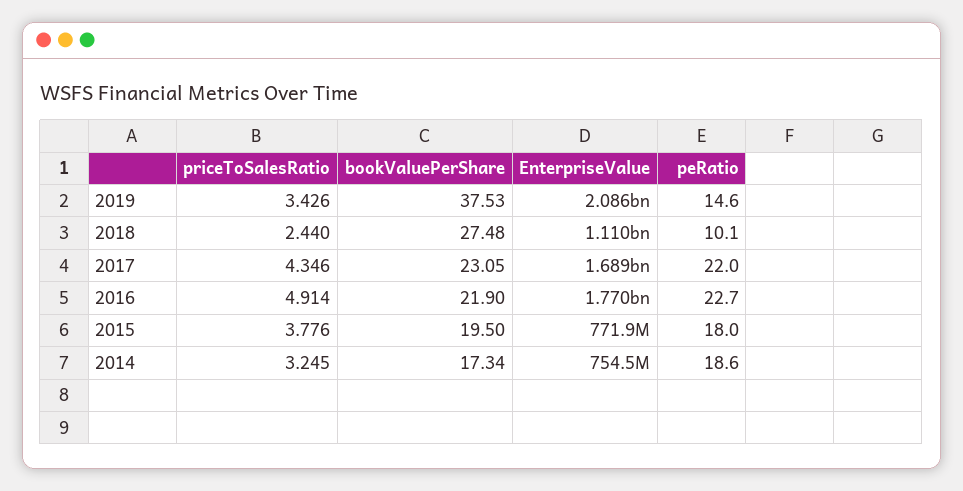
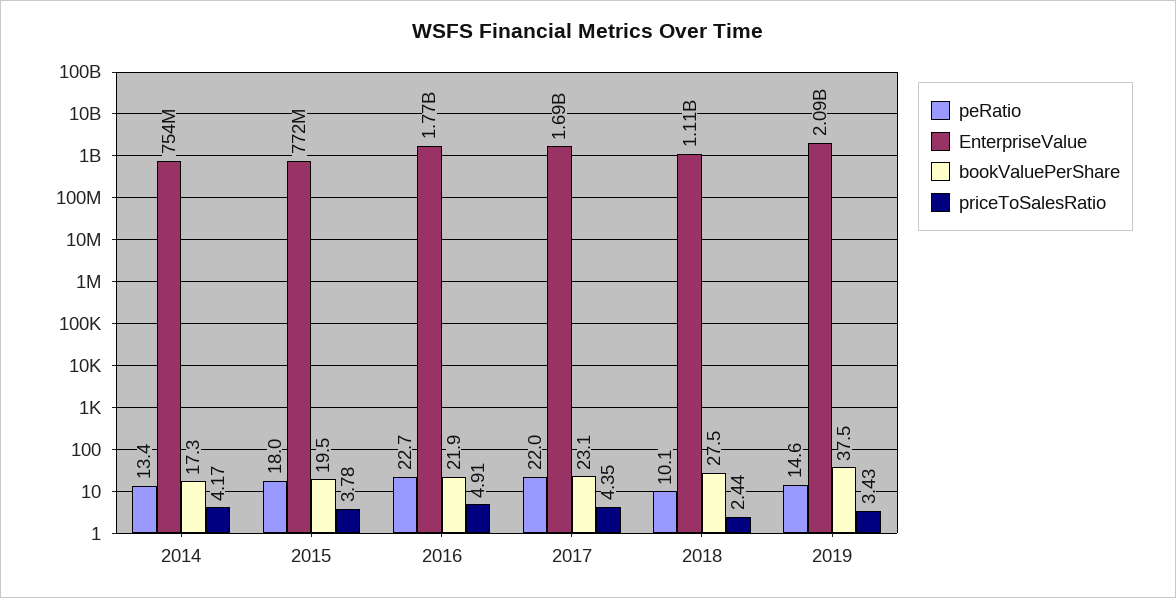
  {
    "priceToSalesRatio": {
      "2019": 3.426,
      "2018": 2.44,
      "2017": 4.346,
      "2016": 4.914,
      "2015": 3.776,
-     "2014": 3.245
+     "2014": 4.17
    },
    "bookValuePerShare": {
      "2019": 37.53,
      "2018": 27.48,
      "2017": 23.05,
      "2016": 21.9,
      "2015": 19.5,
      "2014": 17.34
    },
    "EnterpriseValue": {
      "2019": 2086000000,
      "2018": 1110000000,
      "2017": 1689000000,
      "2016": 1770000000,
      "2015": 771900000,
      "2014": 754500000
    },
    "peRatio": {
      "2019": 14.6,
      "2018": 10.1,
      "2017": 22,
      "2016": 22.7,
      "2015": 18,
-     "2014": 18.6
+     "2014": 13.4
    }
  }

